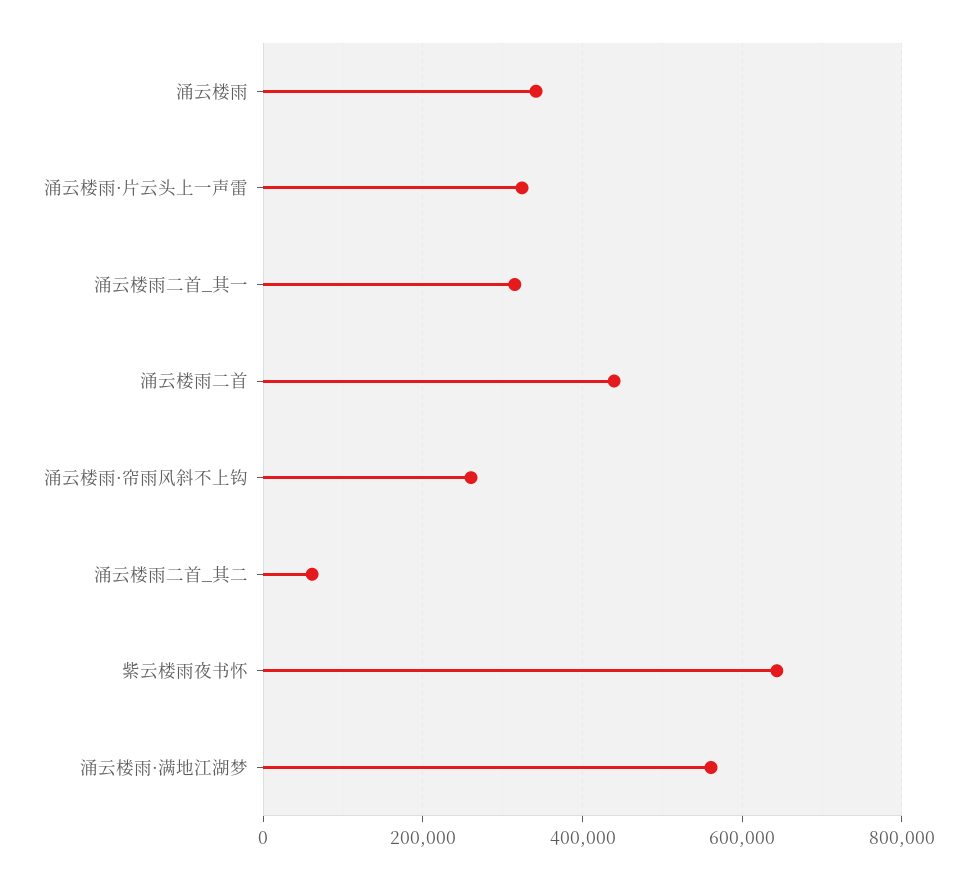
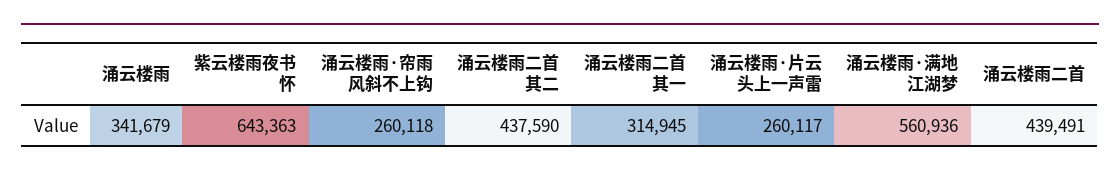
  {
    "涌云楼雨": 341679,
-   "涌云楼雨·片云头上一声雷": 320000,
+   "涌云楼雨·片云头上一声雷": 260117,
    "涌云楼雨二首_其一": 314945,
    "涌云楼雨二首": 439491,
    "涌云楼雨·帘雨风斜不上钩": 260118,
-   "涌云楼雨二首_其二": 60000,
+   "涌云楼雨二首_其二": 437590,
    "紫云楼雨夜书怀": 643363,
    "涌云楼雨·满地江湖梦": 560936
  }

